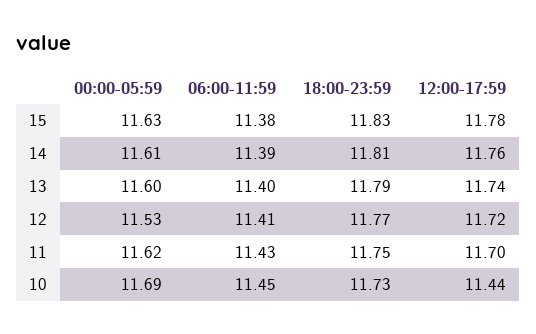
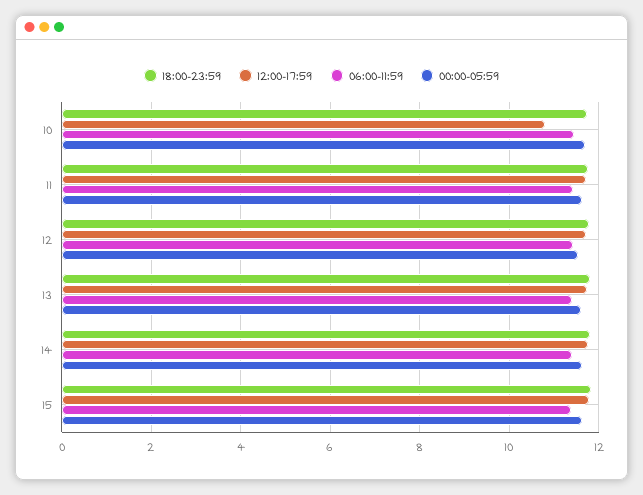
  {
    "00:00-05:59": {
      "15": 11.63,
      "14": 11.61,
      "13": 11.6,
      "12": 11.53,
      "11": 11.62,
      "10": 11.69
    },
    "06:00-11:59": {
      "15": 11.38,
      "14": 11.39,
      "13": 11.4,
      "12": 11.41,
      "11": 11.43,
      "10": 11.45
    },
    "18:00-23:59": {
      "15": 11.83,
      "14": 11.81,
      "13": 11.79,
      "12": 11.77,
      "11": 11.75,
      "10": 11.73
    },
    "12:00-17:59": {
      "15": 11.78,
      "14": 11.76,
      "13": 11.74,
      "12": 11.72,
      "11": 11.7,
-     "10": 11.44
+     "10": 10.8
    }
  }

